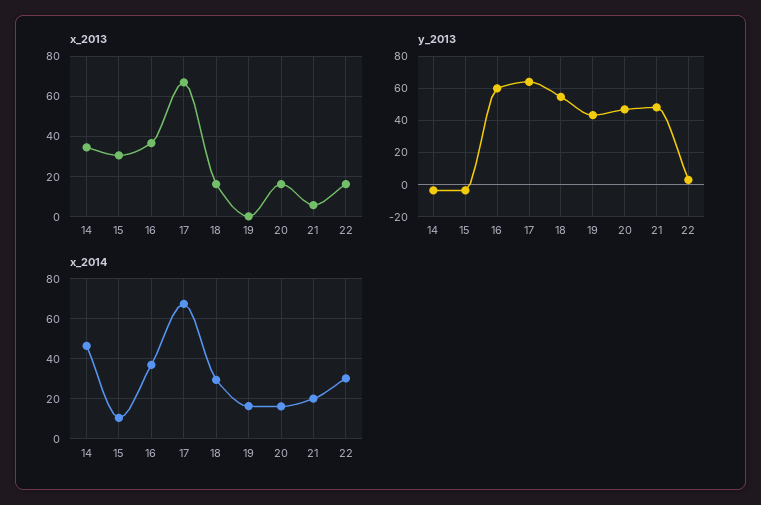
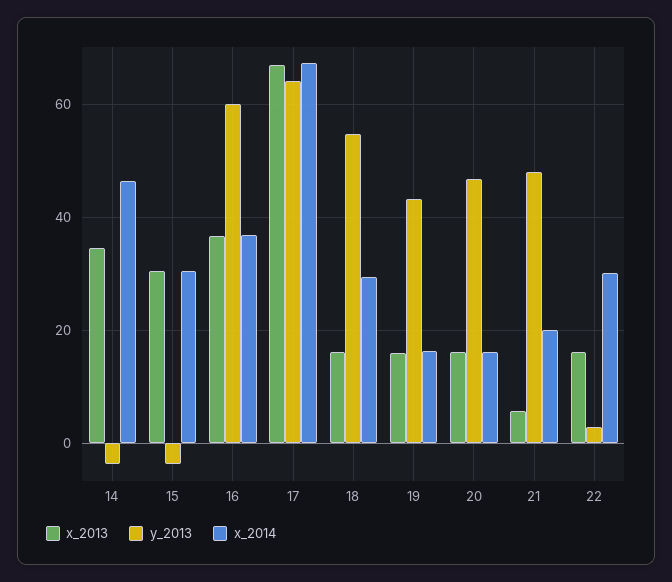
  {
    "x_2013": {
      "14": 34,
      "15": 30,
      "16": 36,
      "17": 68,
      "18": 16,
-     "19": 0,
+     "19": 16,
      "20": 16,
      "21": 6,
      "22": 16
    },
    "y_2013": {
      "14": -4,
      "15": -4,
      "16": 60,
      "17": 64,
      "18": 54,
      "19": 44,
      "20": 46,
      "21": 48,
      "22": 2
    },
    "x_2014": {
      "14": 46,
-     "15": 10,
+     "15": 30,
      "16": 36,
      "17": 68,
      "18": 30,
      "19": 16,
      "20": 16,
      "21": 20,
      "22": 30
    }
  }

